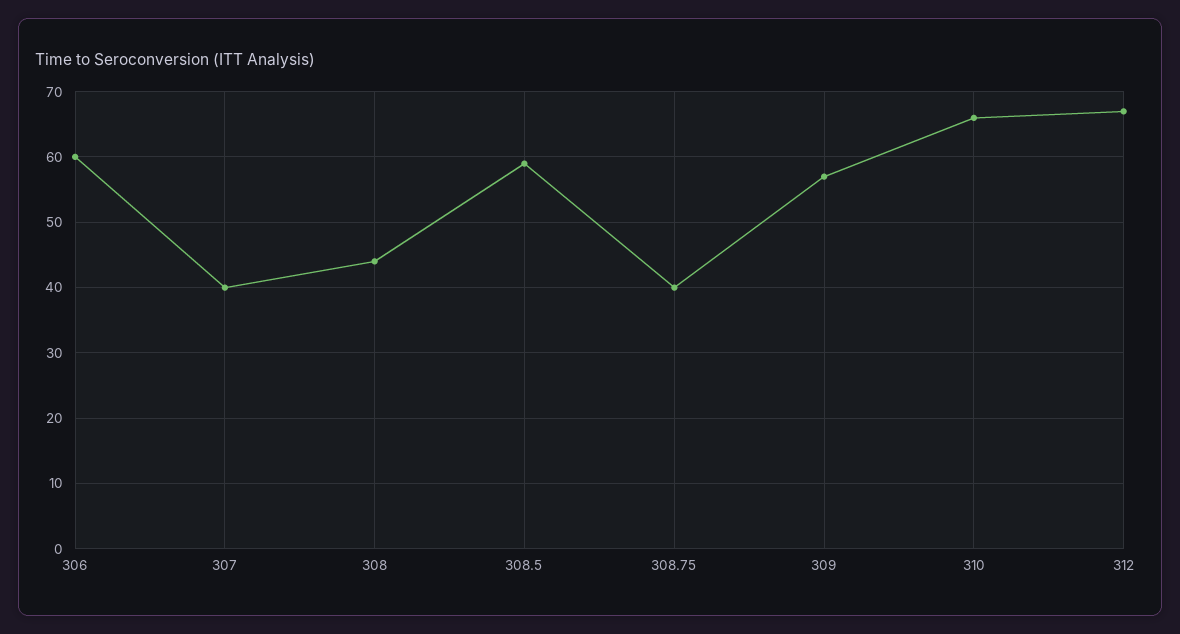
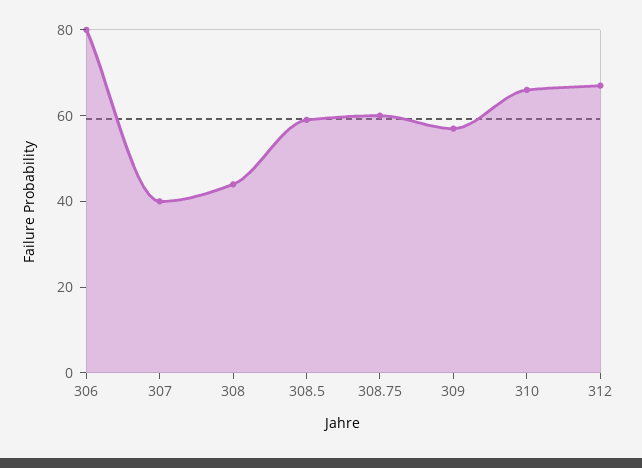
  {
-   "306": 60,
+   "306": 80,
    "307": 40,
    "308": 44,
    "308.5": 59,
-   "308.75": 40,
+   "308.75": 60,
    "309": 57,
    "310": 66,
    "312": 67
  }

